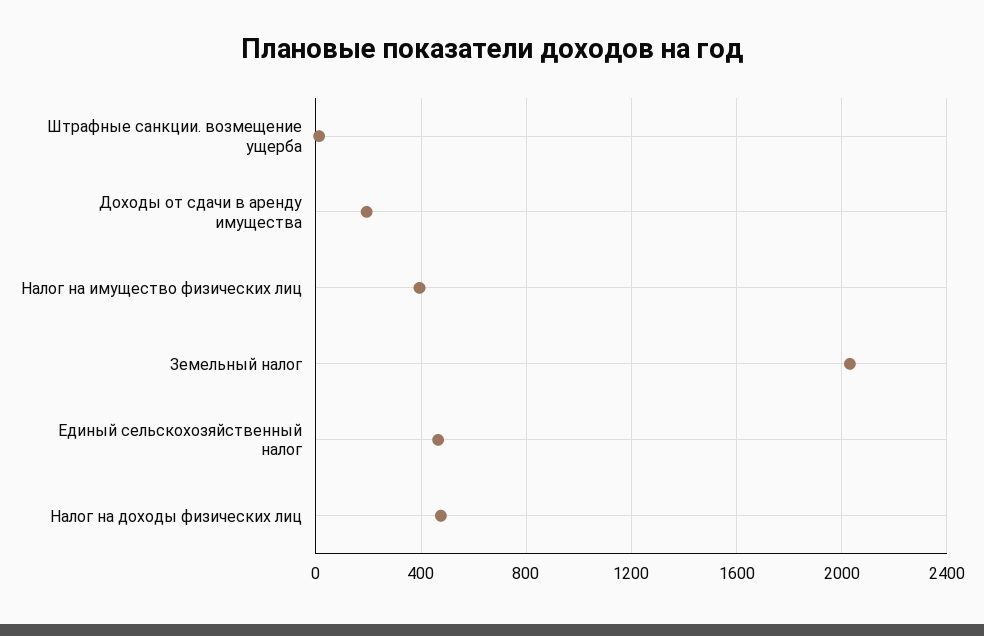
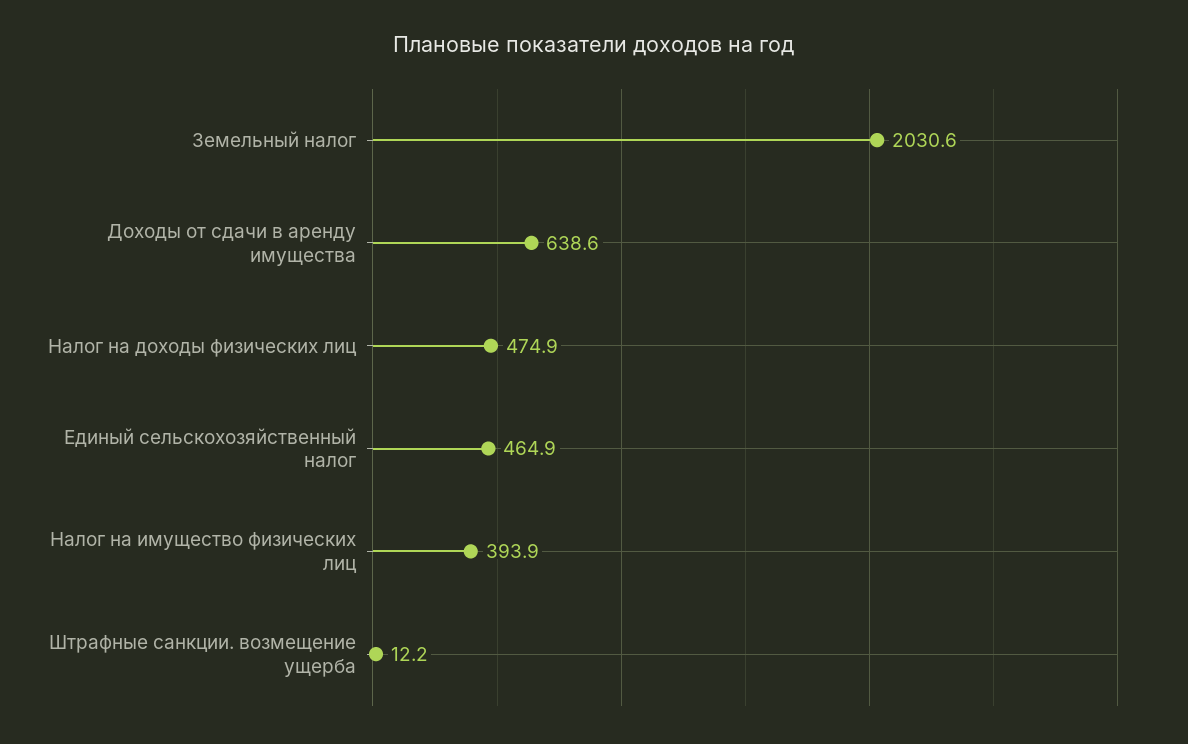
  {
    "Штрафные санкции. возмещение ущерба": 12.2,
-   "Доходы от сдачи в аренду имущества": 200,
+   "Доходы от сдачи в аренду имущества": 638.6,
    "Налог на имущество физических лиц": 393.9,
    "Земельный налог": 2030.6,
    "Единый сельскохозяйственный налог": 464.9,
    "Налог на доходы физических лиц": 474.9
  }

